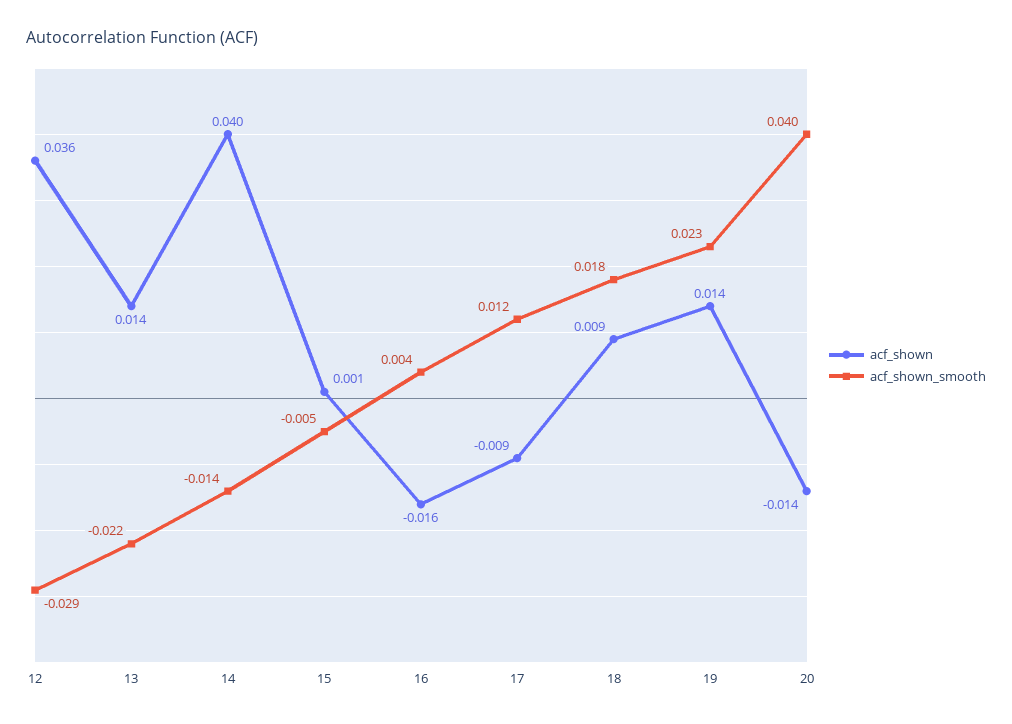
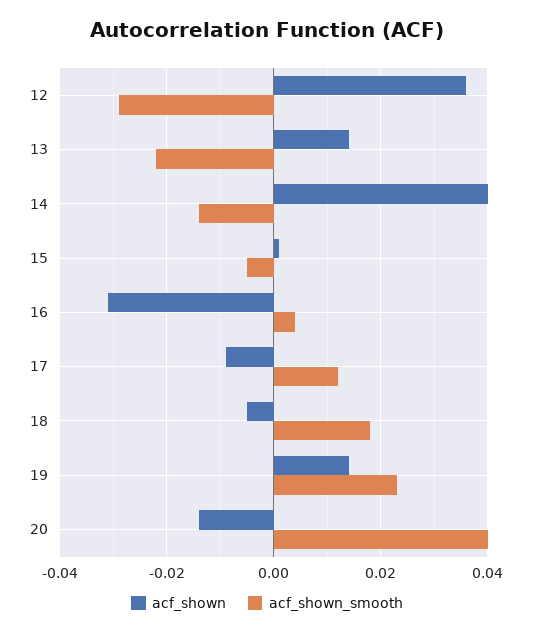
  {
    "acf_shown": {
      "12": 0.036,
      "13": 0.014,
      "14": 0.04,
      "15": 0.001,
-     "16": -0.016,
+     "16": -0.03,
      "17": -0.009,
-     "18": 0.009,
+     "18": -0.005,
      "19": 0.014,
      "20": -0.014
    },
    "acf_shown_smooth": {
      "12": -0.029,
      "13": -0.022,
      "14": -0.014,
      "15": -0.005,
      "16": 0.004,
      "17": 0.012,
      "18": 0.018,
      "19": 0.023,
      "20": 0.04
    }
  }

